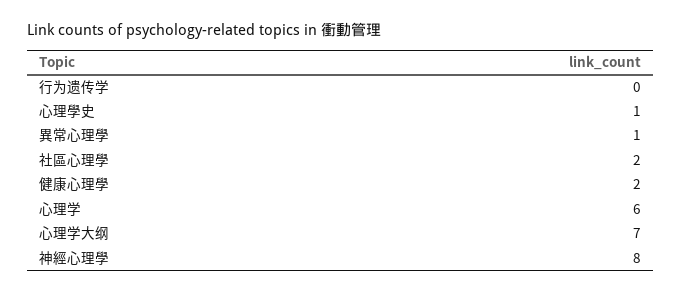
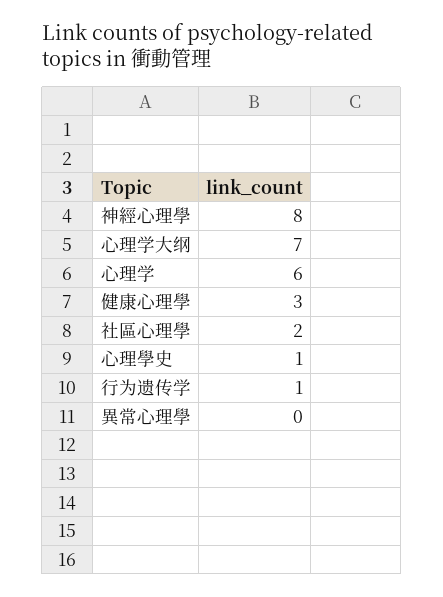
  {
-   "行为遗传学": 0,
+   "行为遗传学": 1,
    "心理學史": 1,
-   "異常心理學": 1,
+   "異常心理學": 0,
    "社區心理學": 2,
-   "健康心理學": 2,
+   "健康心理學": 3,
    "心理学": 6,
    "心理学大纲": 7,
    "神經心理學": 8
  }

